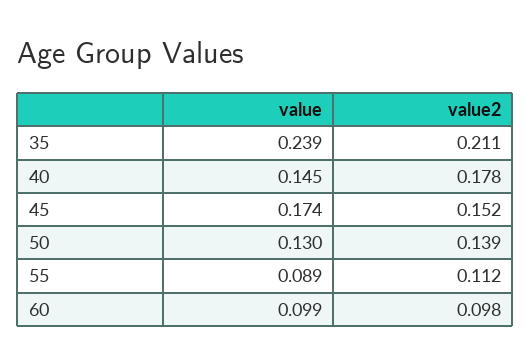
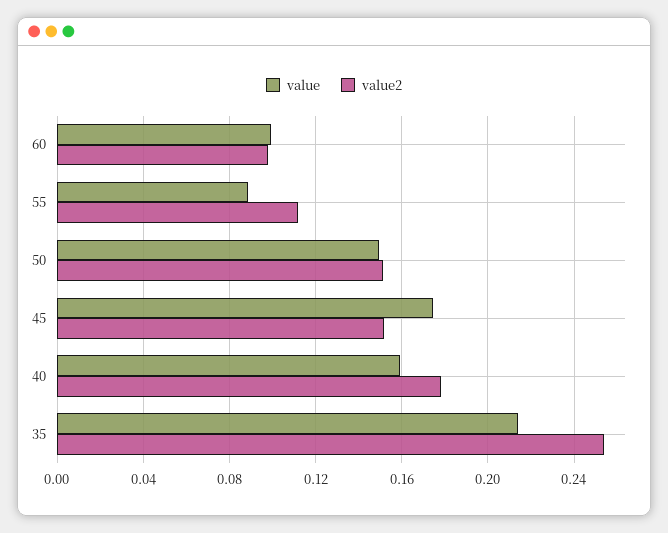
  {
    "value": {
-     "35": 0.239,
+     "35": 0.215,
-     "40": 0.145,
+     "40": 0.16,
      "45": 0.174,
-     "50": 0.13,
+     "50": 0.15,
      "55": 0.089,
      "60": 0.099
    },
    "value2": {
-     "35": 0.211,
+     "35": 0.255,
      "40": 0.178,
      "45": 0.152,
-     "50": 0.139,
+     "50": 0.15,
      "55": 0.112,
      "60": 0.098
    }
  }

